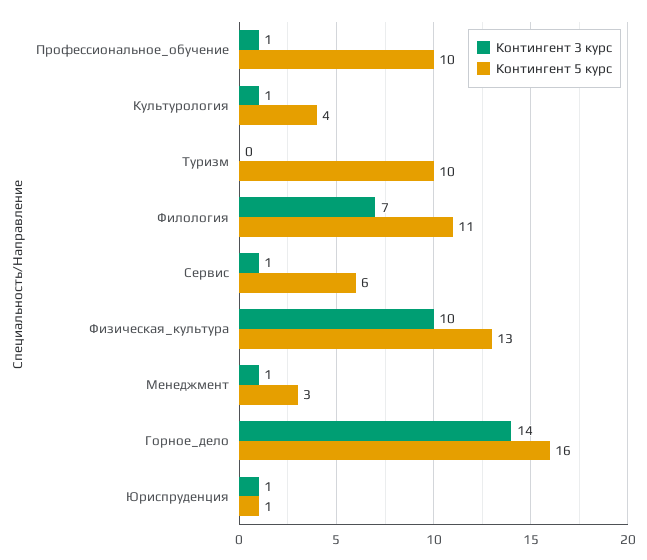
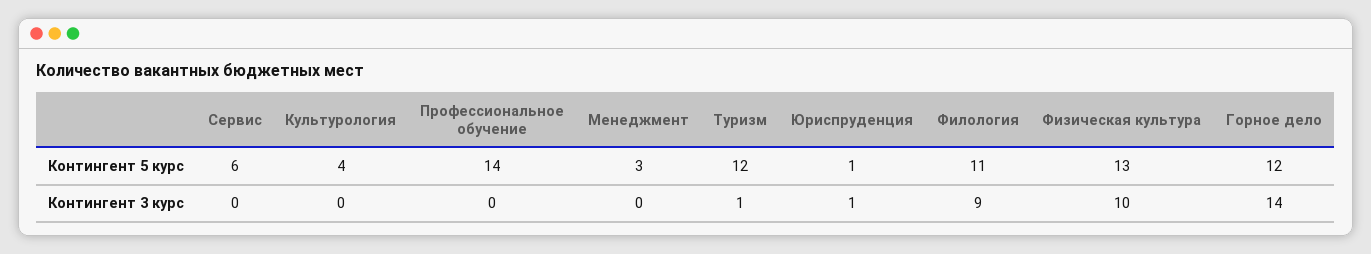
  {
    "Контингент 3 курс": {
-     "Профессиональное_обучение": 1,
+     "Профессиональное_обучение": 0,
-     "Культурология": 1,
+     "Культурология": 0,
-     "Туризм": 0,
+     "Туризм": 1,
-     "Филология": 7,
+     "Филология": 9,
-     "Сервис": 1,
+     "Сервис": 0,
      "Физическая_культура": 10,
-     "Менеджмент": 1,
+     "Менеджмент": 0,
      "Горное_дело": 14,
      "Юриспруденция": 1
    },
    "Контингент 5 курс": {
-     "Профессиональное_обучение": 10,
+     "Профессиональное_обучение": 14,
      "Культурология": 4,
-     "Туризм": 10,
+     "Туризм": 12,
      "Филология": 11,
      "Сервис": 6,
      "Физическая_культура": 13,
      "Менеджмент": 3,
-     "Горное_дело": 16,
+     "Горное_дело": 12,
      "Юриспруденция": 1
    }
  }

